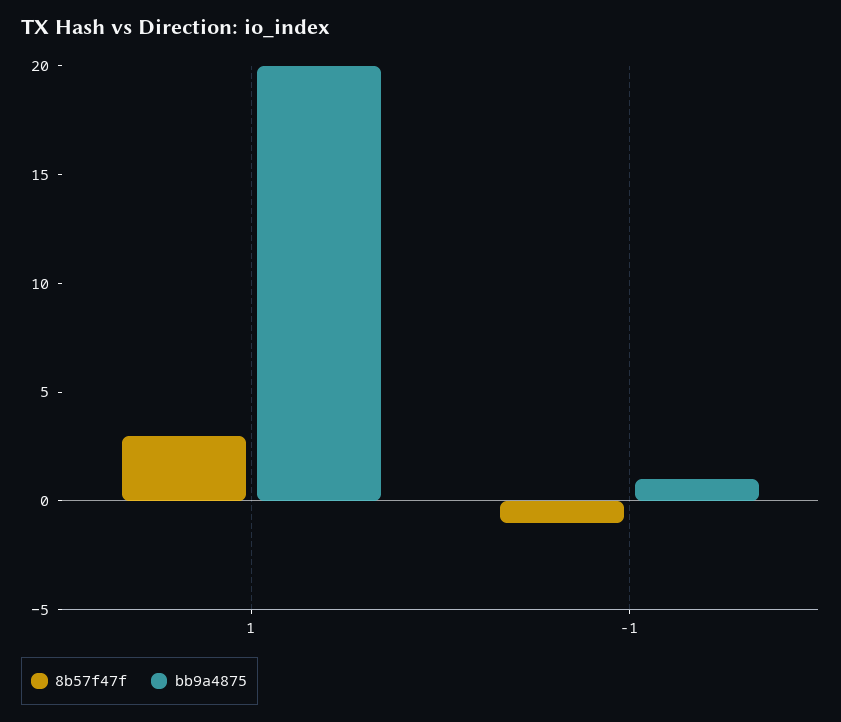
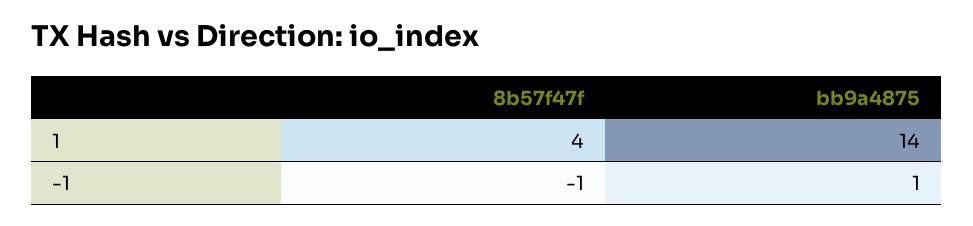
  {
    "8b57f47f": {
-     "1": 3,
+     "1": 4,
      "-1": -1
    },
    "bb9a4875": {
-     "1": 20,
+     "1": 14,
      "-1": 1
    }
  }

